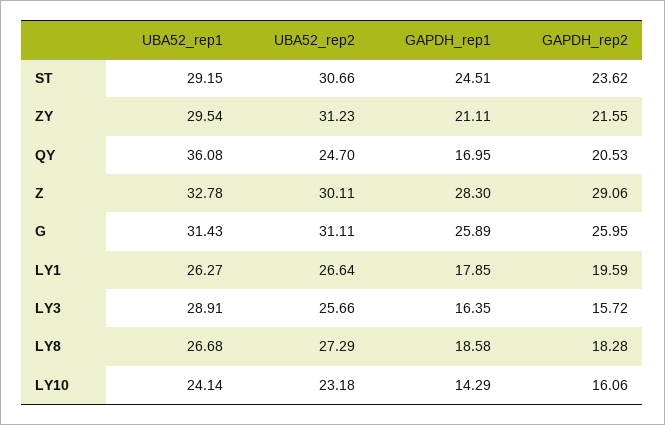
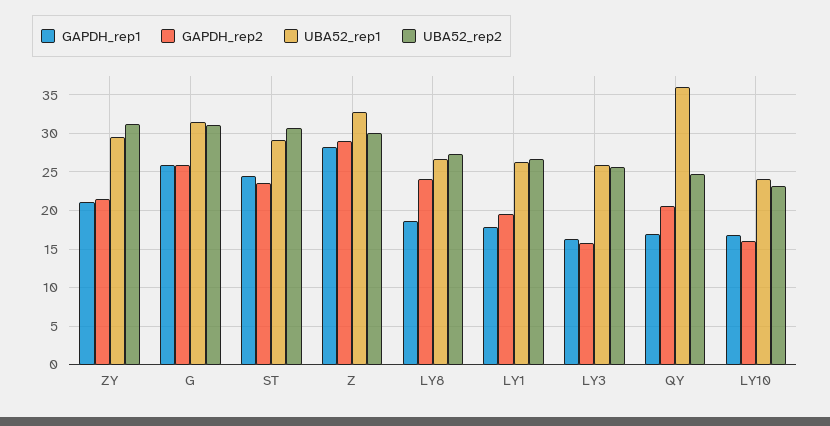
  {
    "UBA52_rep1": {
      "ST": 29.15,
      "ZY": 29.54,
      "QY": 36.08,
      "Z": 32.78,
      "G": 31.43,
      "LY1": 26.27,
-     "LY3": 28.91,
+     "LY3": 26,
      "LY8": 26.68,
      "LY10": 24.14
    },
    "UBA52_rep2": {
      "ST": 30.66,
      "ZY": 31.23,
      "QY": 24.7,
      "Z": 30.11,
      "G": 31.11,
      "LY1": 26.64,
      "LY3": 25.66,
      "LY8": 27.29,
      "LY10": 23.18
    },
    "GAPDH_rep1": {
      "ST": 24.51,
      "ZY": 21.11,
      "QY": 16.95,
      "Z": 28.3,
      "G": 25.89,
      "LY1": 17.85,
      "LY3": 16.35,
      "LY8": 18.58,
-     "LY10": 14.29
+     "LY10": 17
    },
    "GAPDH_rep2": {
      "ST": 23.62,
      "ZY": 21.55,
      "QY": 20.53,
      "Z": 29.06,
      "G": 25.95,
      "LY1": 19.59,
      "LY3": 15.72,
-     "LY8": 18.28,
+     "LY8": 24,
      "LY10": 16.06
    }
  }

